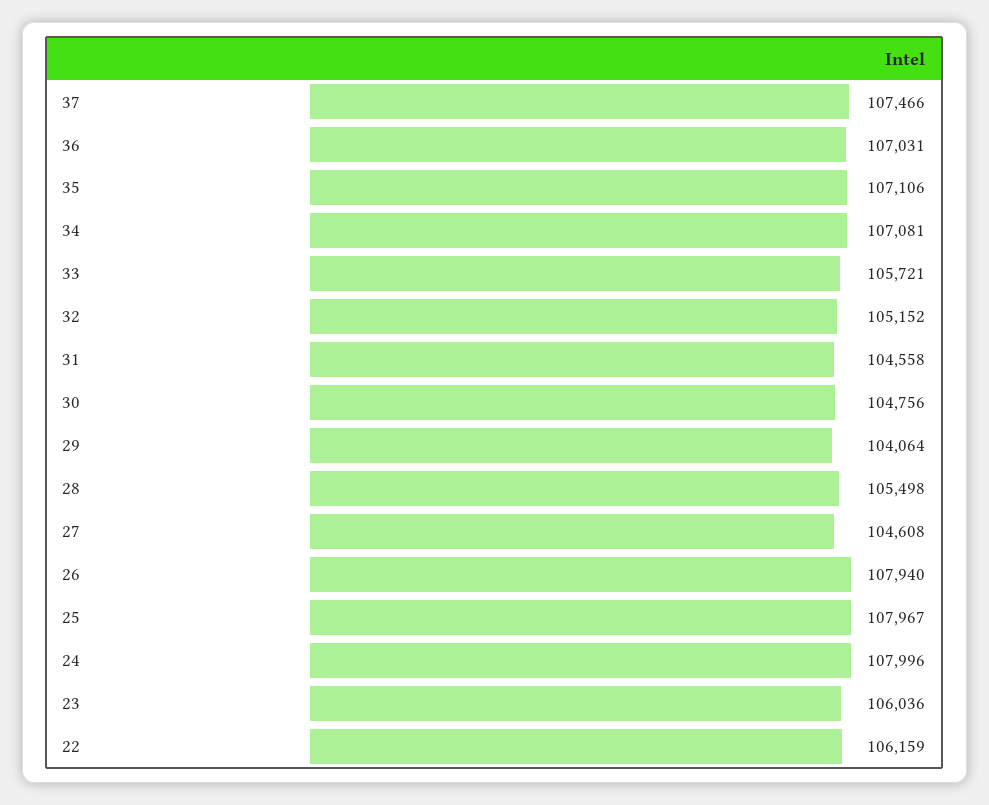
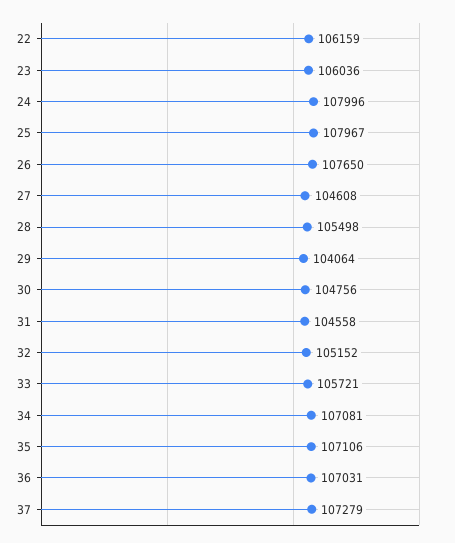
  {
-   "37": 107466,
+   "37": 107279,
    "36": 107031,
    "35": 107106,
    "34": 107081,
    "33": 105721,
    "32": 105152,
    "31": 104558,
    "30": 104756,
    "29": 104064,
    "28": 105498,
    "27": 104608,
-   "26": 107940,
+   "26": 107650,
    "25": 107967,
    "24": 107996,
    "23": 106036,
    "22": 106159
  }

